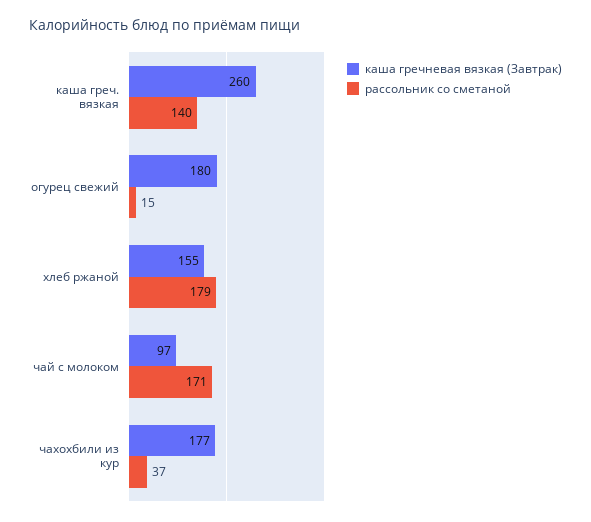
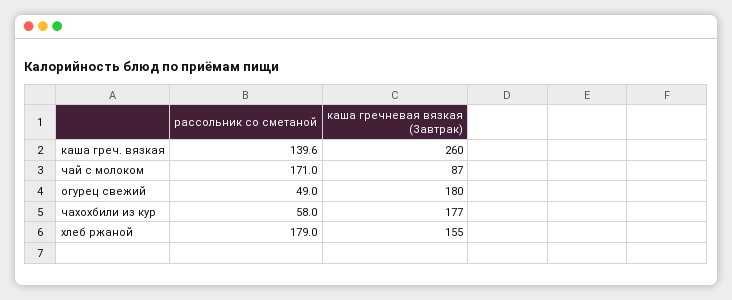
  {
    "каша гречневая вязкая (Завтрак)": {
      "каша греч. вязкая": 260,
      "огурец свежий": 180,
      "хлеб ржаной": 155,
-     "чай с молоком": 97,
+     "чай с молоком": 87,
      "чахохбили из кур": 177
    },
    "рассольник со сметаной": {
      "каша греч. вязкая": 139.6,
-     "огурец свежий": 15,
+     "огурец свежий": 49,
      "хлеб ржаной": 179,
      "чай с молоком": 171,
-     "чахохбили из кур": 37
+     "чахохбили из кур": 58
    }
  }

